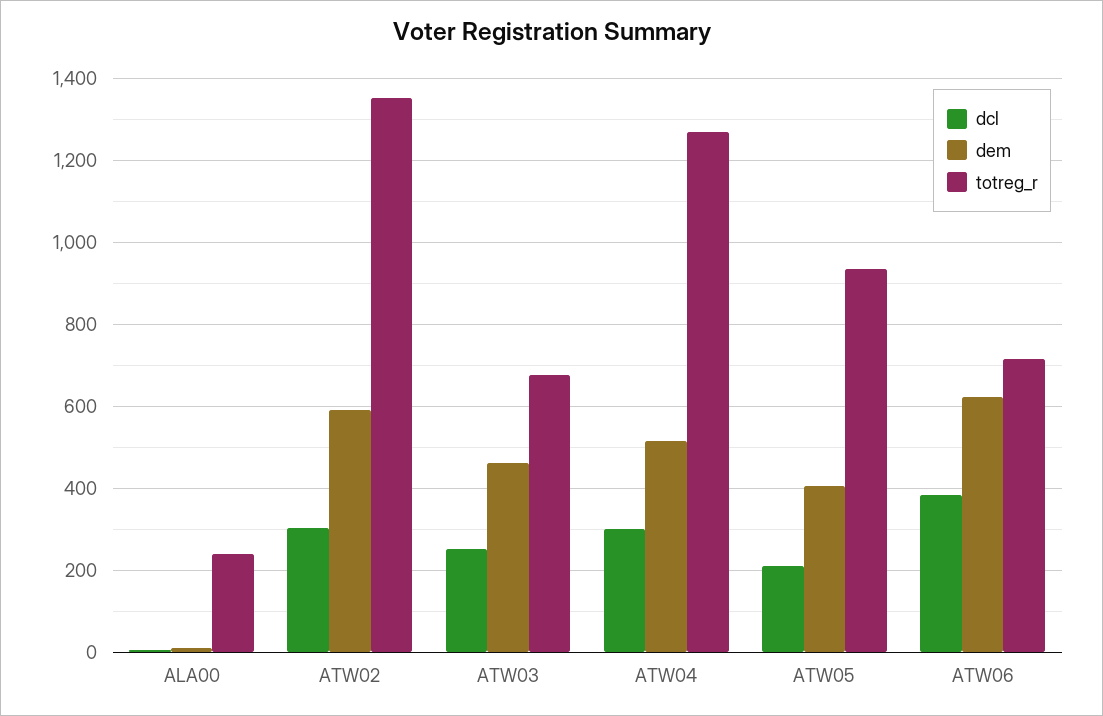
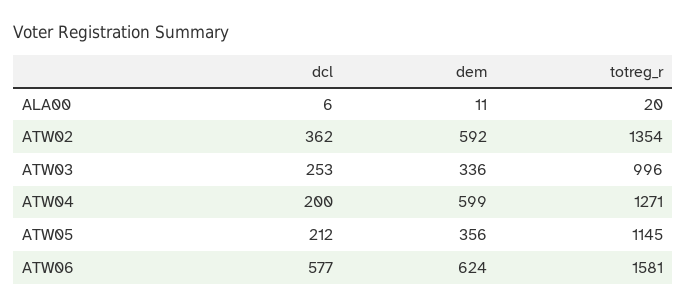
  {
    "dcl": {
      "ALA00": 6,
-     "ATW02": 300,
+     "ATW02": 362,
      "ATW03": 253,
-     "ATW04": 300,
+     "ATW04": 200,
      "ATW05": 212,
-     "ATW06": 380
+     "ATW06": 577
    },
    "dem": {
      "ALA00": 11,
      "ATW02": 592,
-     "ATW03": 460,
+     "ATW03": 336,
-     "ATW04": 520,
+     "ATW04": 599,
-     "ATW05": 400,
+     "ATW05": 356,
      "ATW06": 624
    },
    "totreg_r": {
-     "ALA00": 240,
+     "ALA00": 20,
      "ATW02": 1354,
-     "ATW03": 680,
+     "ATW03": 996,
      "ATW04": 1271,
-     "ATW05": 940,
+     "ATW05": 1145,
-     "ATW06": 720
+     "ATW06": 1581
    }
  }

